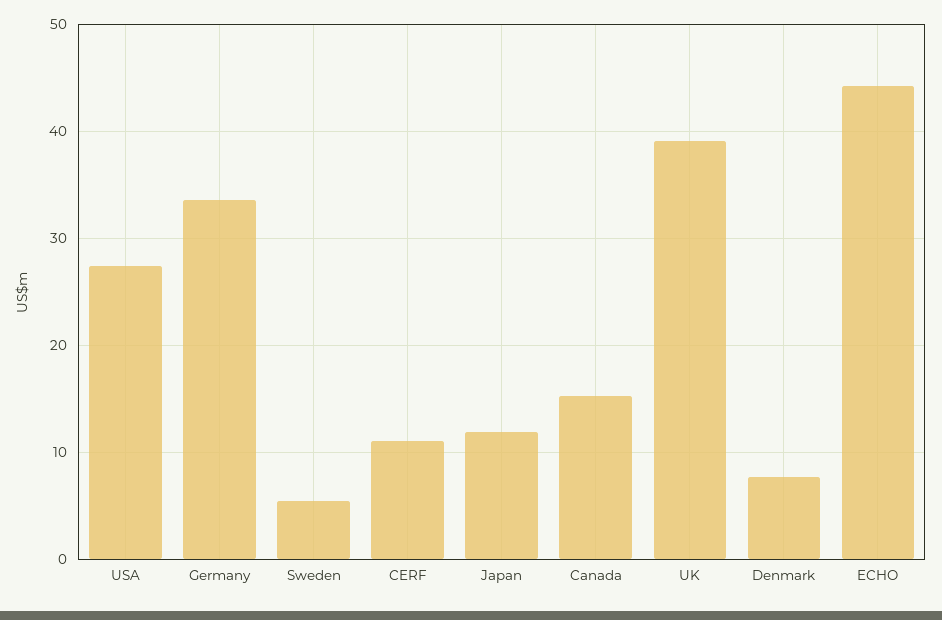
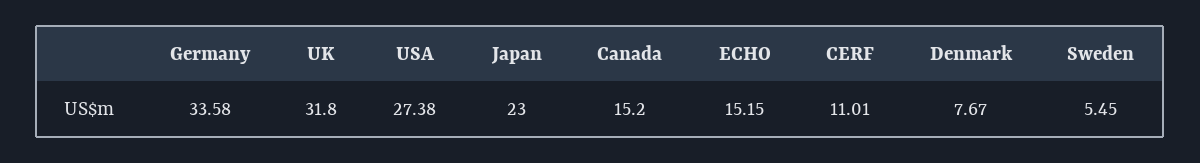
  {
    "USA": 27.38,
    "Germany": 33.58,
    "Sweden": 5.45,
    "CERF": 11.01,
-   "Japan": 12,
+   "Japan": 23,
    "Canada": 15.2,
-   "UK": 39,
+   "UK": 31.8,
    "Denmark": 7.67,
-   "ECHO": 44
+   "ECHO": 15.15
  }

